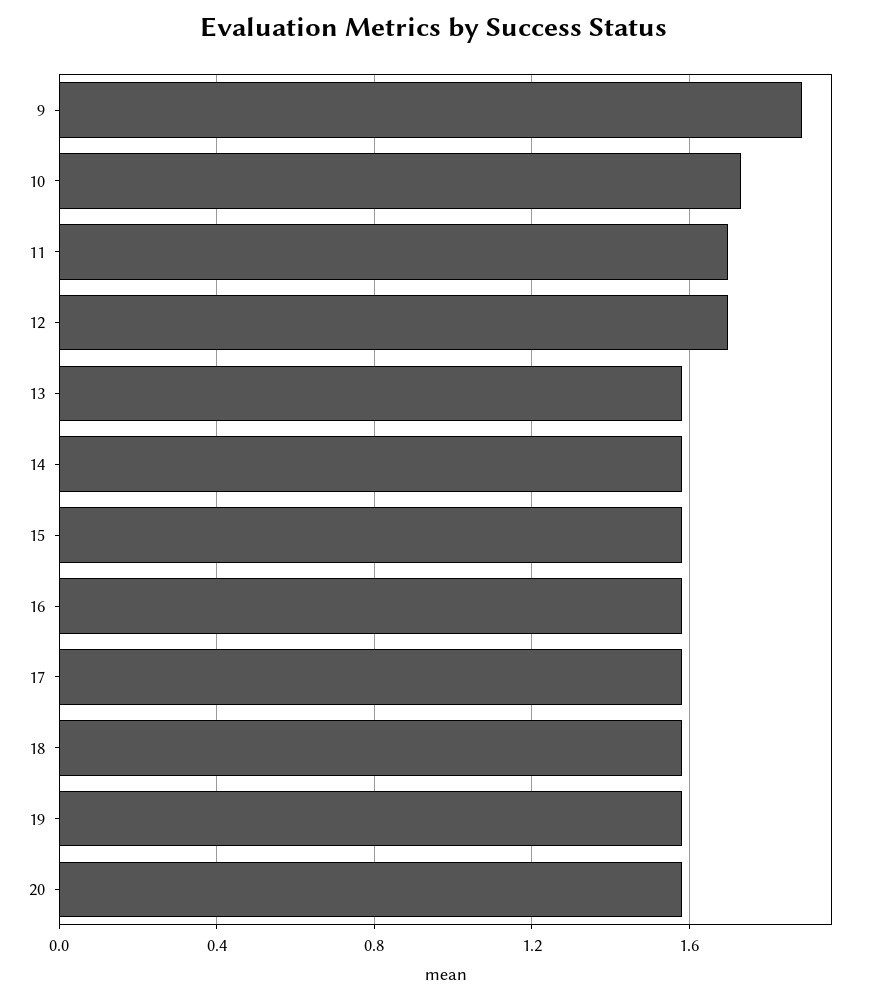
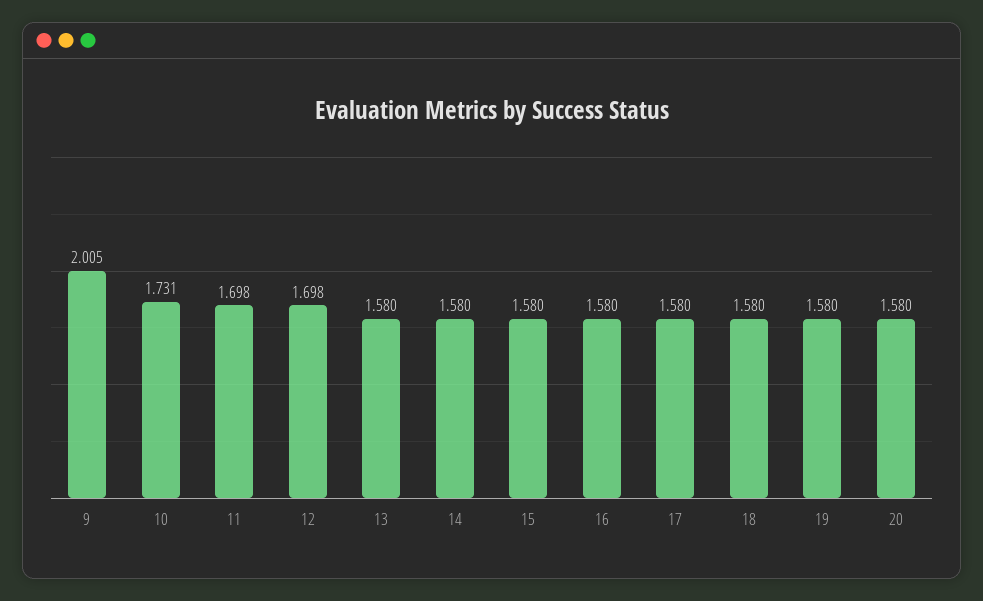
  {
-   "9": 1.9,
+   "9": 2.005,
    "10": 1.731,
    "11": 1.698,
    "12": 1.698,
    "13": 1.58,
    "14": 1.58,
    "15": 1.58,
    "16": 1.58,
    "17": 1.58,
    "18": 1.58,
    "19": 1.58,
    "20": 1.58
  }

